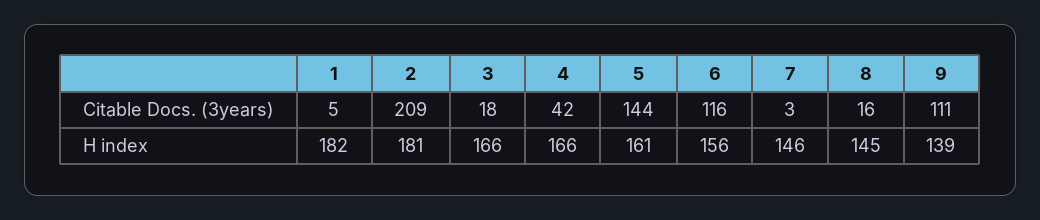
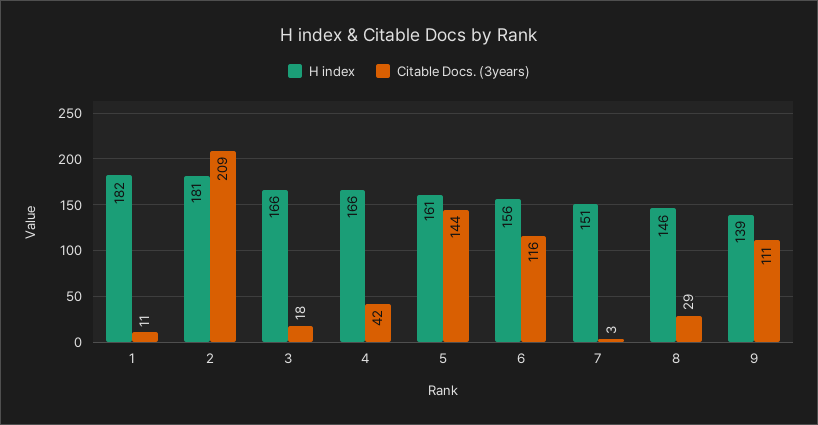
  {
    "Citable Docs. (3years)": {
-     "1": 5,
+     "1": 11,
      "2": 209,
      "3": 18,
      "4": 42,
      "5": 144,
      "6": 116,
      "7": 3,
-     "8": 16,
+     "8": 29,
      "9": 111
    },
    "H index": {
      "1": 182,
      "2": 181,
      "3": 166,
      "4": 166,
      "5": 161,
      "6": 156,
-     "7": 146,
+     "7": 151,
-     "8": 145,
+     "8": 146,
      "9": 139
    }
  }

